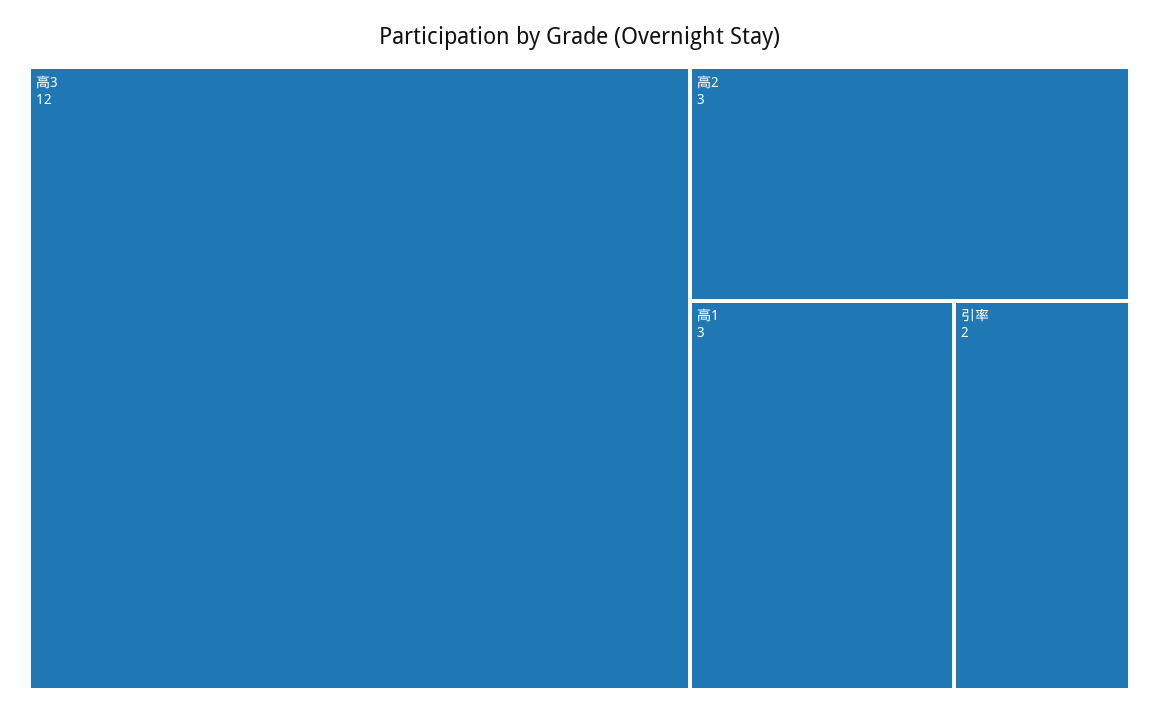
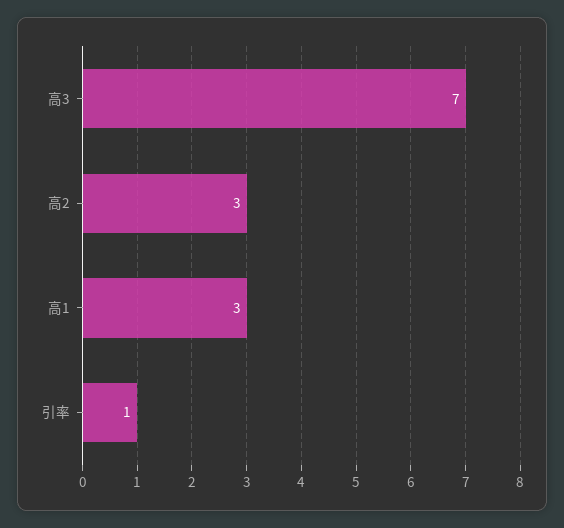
  {
-   "高3": 12,
+   "高3": 7,
    "高2": 3,
    "高1": 3,
-   "引率": 2
+   "引率": 1
  }

